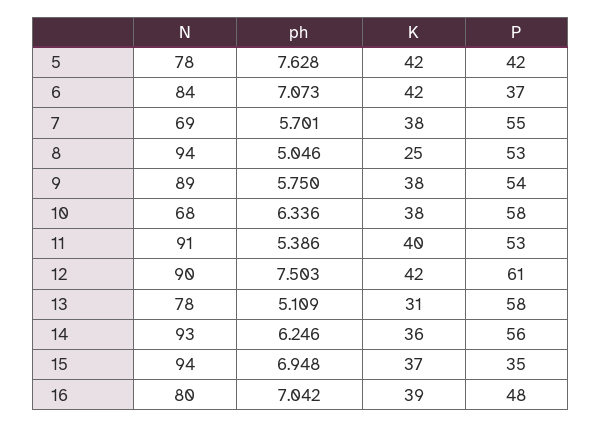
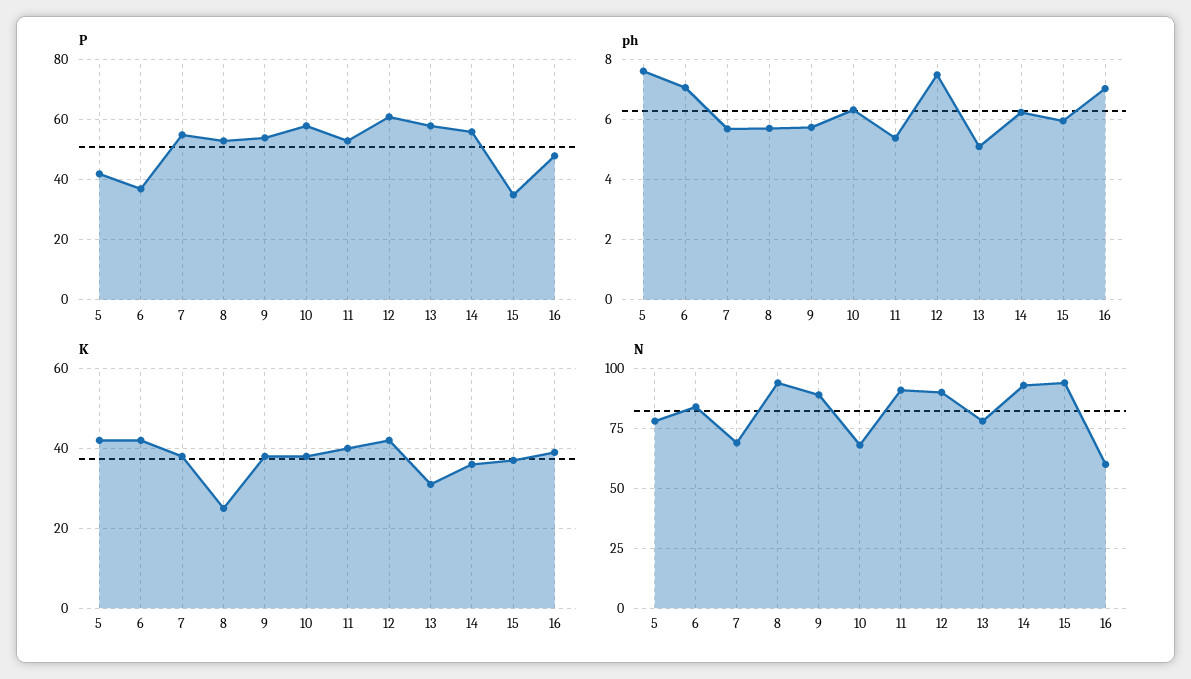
  {
    "N": {
      "5": 78,
      "6": 84,
      "7": 69,
      "8": 94,
      "9": 89,
      "10": 68,
      "11": 91,
      "12": 90,
      "13": 78,
      "14": 93,
      "15": 94,
-     "16": 80
+     "16": 60
    },
    "ph": {
      "5": 7.628,
      "6": 7.073,
      "7": 5.701,
-     "8": 5.046,
+     "8": 5.75,
      "9": 5.75,
      "10": 6.336,
      "11": 5.386,
      "12": 7.503,
      "13": 5.109,
      "14": 6.246,
-     "15": 6.948,
+     "15": 6,
      "16": 7.042
    },
    "K": {
      "5": 42,
      "6": 42,
      "7": 38,
      "8": 25,
      "9": 38,
      "10": 38,
      "11": 40,
      "12": 42,
      "13": 31,
      "14": 36,
      "15": 37,
      "16": 39
    },
    "P": {
      "5": 42,
      "6": 37,
      "7": 55,
      "8": 53,
      "9": 54,
      "10": 58,
      "11": 53,
      "12": 61,
      "13": 58,
      "14": 56,
      "15": 35,
      "16": 48
    }
  }

